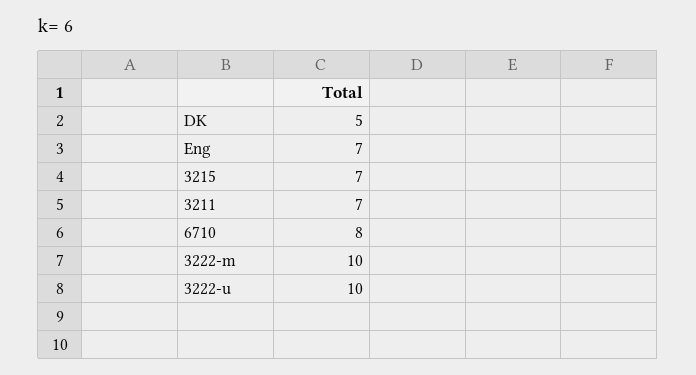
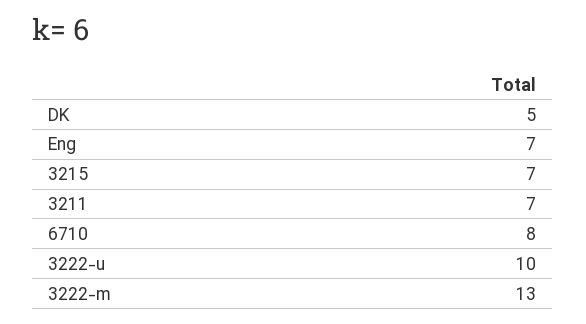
  {
    "DK": 5,
    "Eng": 7,
    "3215": 7,
    "3211": 7,
    "6710": 8,
-   "3222-m": 10,
+   "3222-m": 13,
    "3222-u": 10
  }

